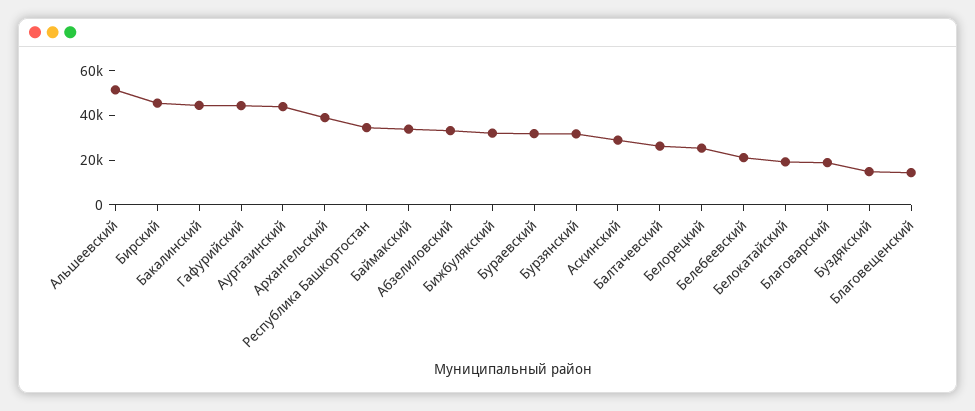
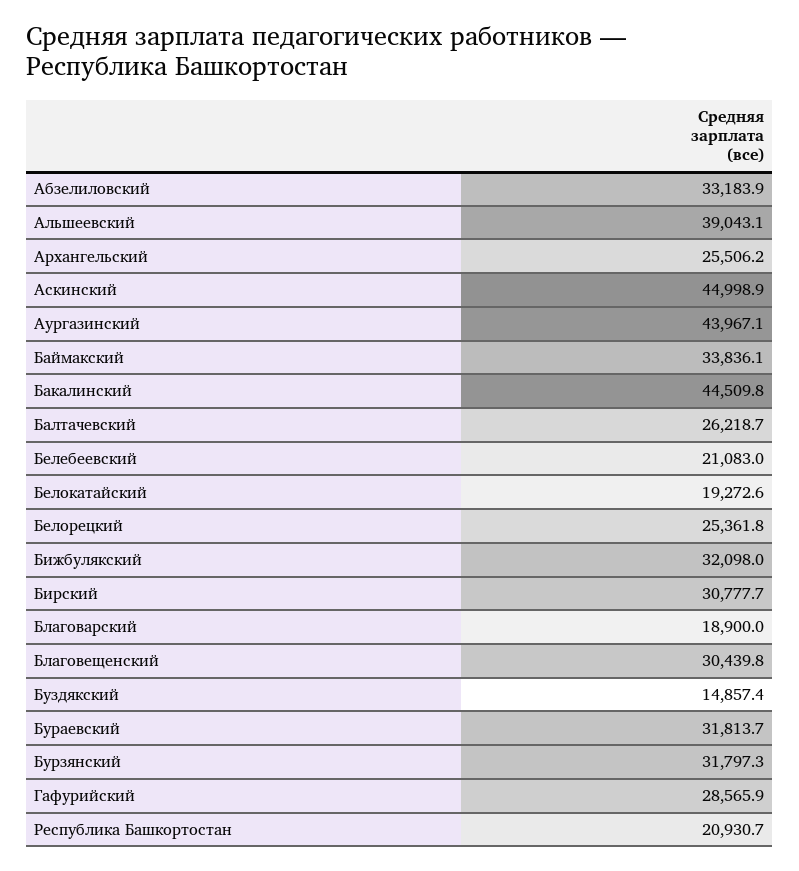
  {
-   "Альшеевский": 50000,
+   "Альшеевский": 39043.1,
-   "Бирский": 45000,
+   "Бирский": 30777.7,
    "Бакалинский": 44509.8,
-   "Гафурийский": 45000,
+   "Гафурийский": 28565.9,
    "Аургазинский": 43967.1,
-   "Архангельский": 40000,
+   "Архангельский": 25506.2,
-   "Республика Башкортостан": 35000,
+   "Республика Башкортостан": 20930.7,
    "Баймакский": 33836.1,
    "Абзелиловский": 33183.9,
    "Бижбулякский": 32098,
    "Бураевский": 31813.7,
    "Бурзянский": 31797.3,
-   "Аскинский": 30000,
+   "Аскинский": 44998.9,
    "Балтачевский": 26218.7,
    "Белорецкий": 25361.8,
    "Белебеевский": 21083,
    "Белокатайский": 19272.6,
    "Благоварский": 18900,
    "Буздякский": 14857.4,
-   "Благовещенский": 15000
+   "Благовещенский": 30439.8
  }

